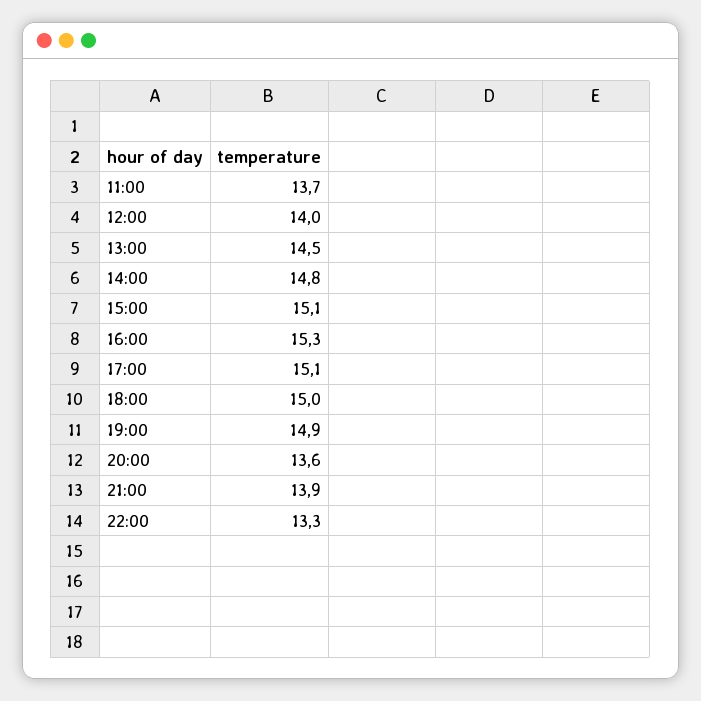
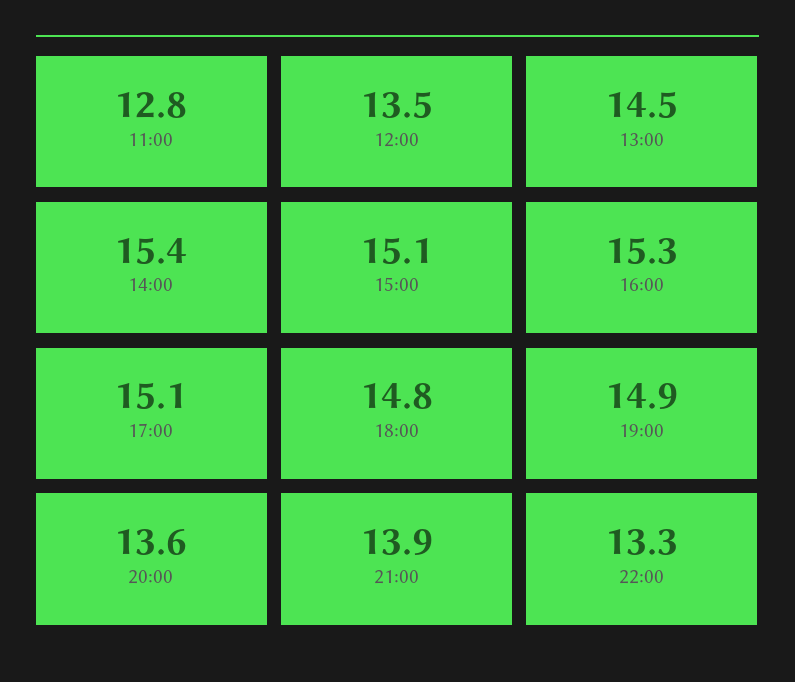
  {
-   "11:00": 13.7,
+   "11:00": 12.8,
-   "12:00": 14,
+   "12:00": 13.5,
    "13:00": 14.5,
-   "14:00": 14.8,
+   "14:00": 15.4,
    "15:00": 15.1,
    "16:00": 15.3,
    "17:00": 15.1,
-   "18:00": 15,
+   "18:00": 14.8,
    "19:00": 14.9,
    "20:00": 13.6,
    "21:00": 13.9,
    "22:00": 13.3
  }

